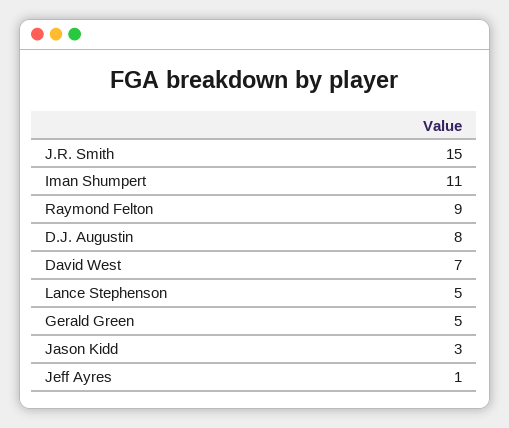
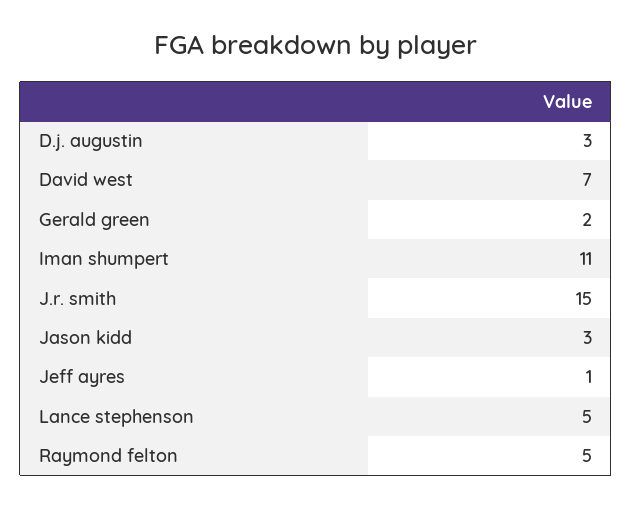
  {
    "J.R. Smith": 15,
    "Iman Shumpert": 11,
-   "Raymond Felton": 9,
+   "Raymond Felton": 5,
-   "D.J. Augustin": 8,
+   "D.J. Augustin": 3,
    "David West": 7,
    "Lance Stephenson": 5,
-   "Gerald Green": 5,
+   "Gerald Green": 2,
    "Jason Kidd": 3,
    "Jeff Ayres": 1
  }

